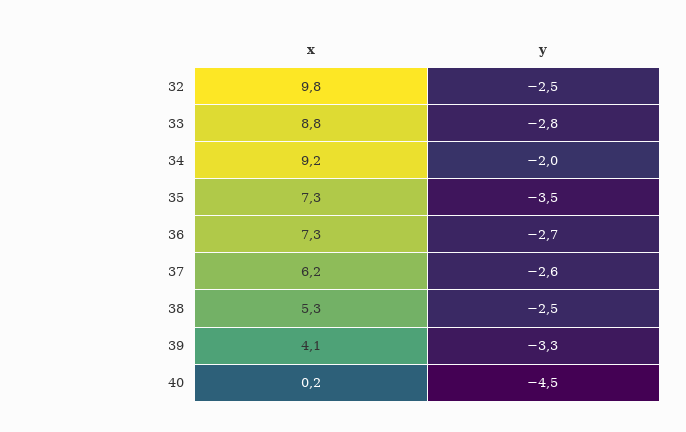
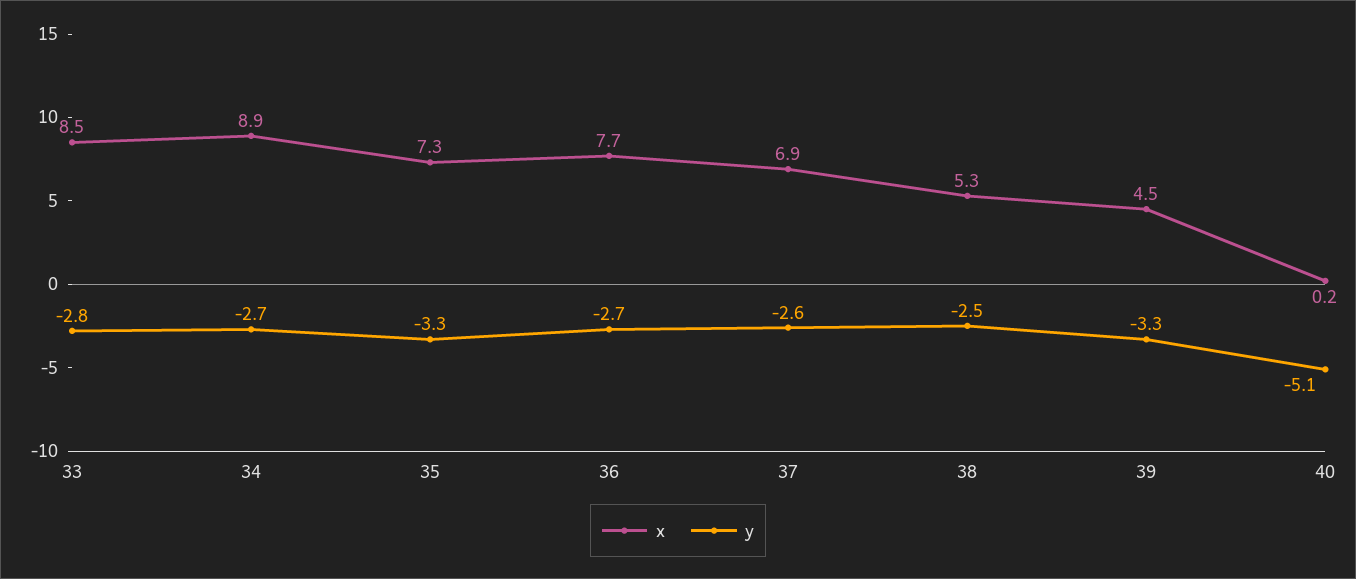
  {
    "x": {
-     "32": 9.8,
-     "33": 8.8,
+     "33": 8.5,
-     "34": 9.2,
+     "34": 8.9,
      "35": 7.3,
-     "36": 7.3,
+     "36": 7.7,
-     "37": 6.2,
+     "37": 6.9,
      "38": 5.3,
-     "39": 4.1,
+     "39": 4.5,
      "40": 0.2
    },
    "y": {
-     "32": -2.5,
      "33": -2.8,
-     "34": -2,
+     "34": -2.7,
-     "35": -3.5,
+     "35": -3.3,
      "36": -2.7,
      "37": -2.6,
      "38": -2.5,
      "39": -3.3,
-     "40": -4.5
+     "40": -5.1
    }
  }

